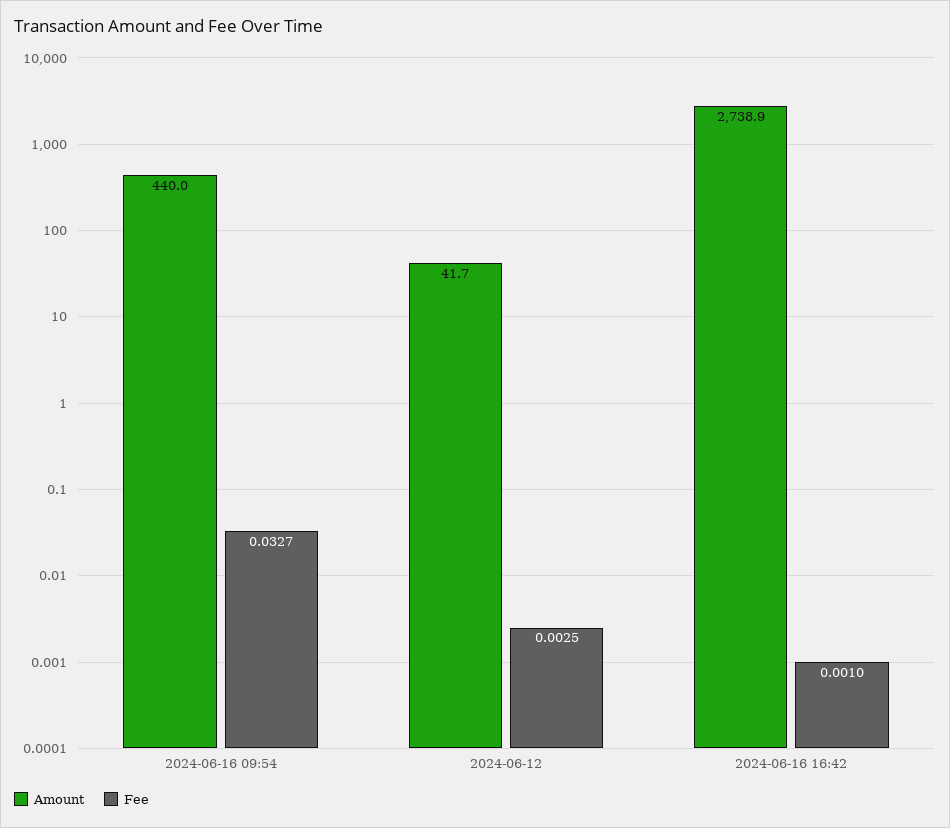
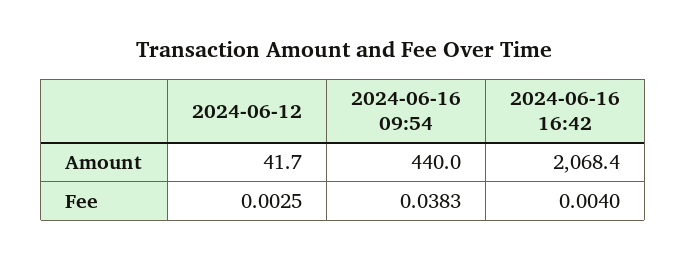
  {
    "Amount": {
      "2024-06-16 09:54": 440,
      "2024-06-12": 41.7,
-     "2024-06-16 16:42": 2738.9
+     "2024-06-16 16:42": 2068.4
    },
    "Fee": {
-     "2024-06-16 09:54": 0.0327,
+     "2024-06-16 09:54": 0.0383,
      "2024-06-12": 0.0025,
-     "2024-06-16 16:42": 0.001
+     "2024-06-16 16:42": 0.004
    }
  }

